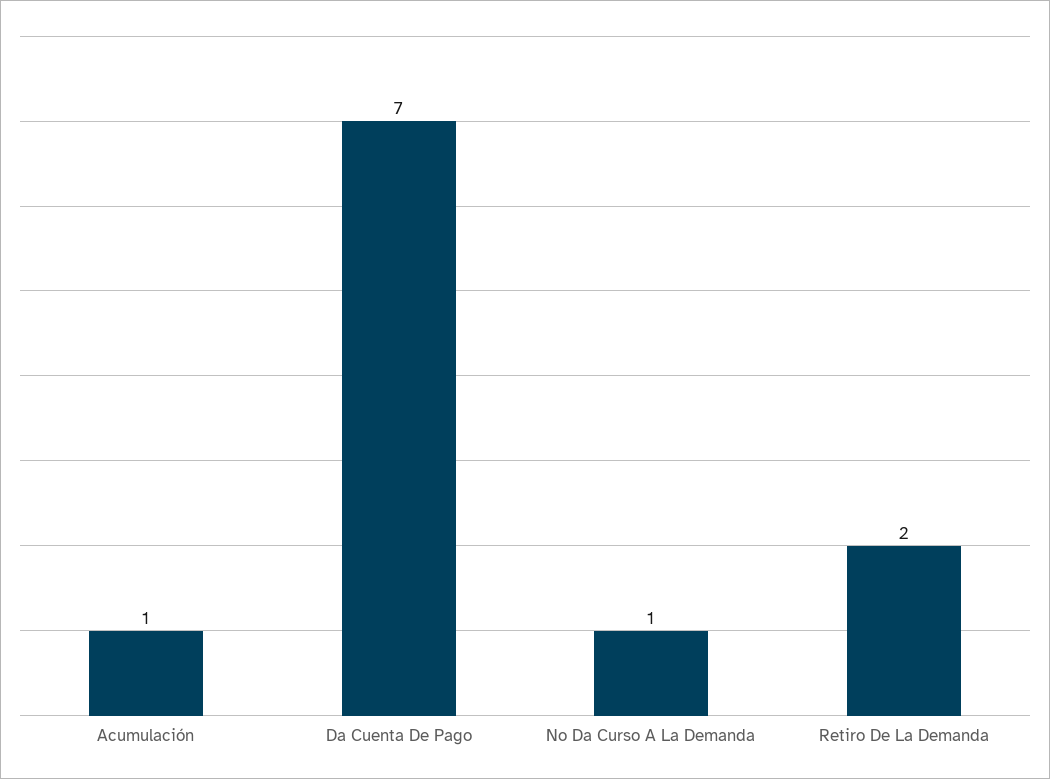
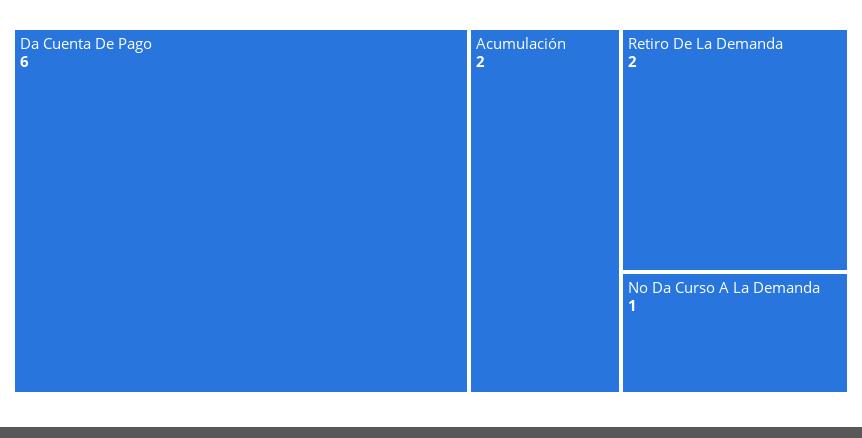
  {
-   "Acumulación": 1,
+   "Acumulación": 2,
-   "Da Cuenta De Pago": 7,
+   "Da Cuenta De Pago": 6,
    "No Da Curso A La Demanda": 1,
    "Retiro De La Demanda": 2
  }

